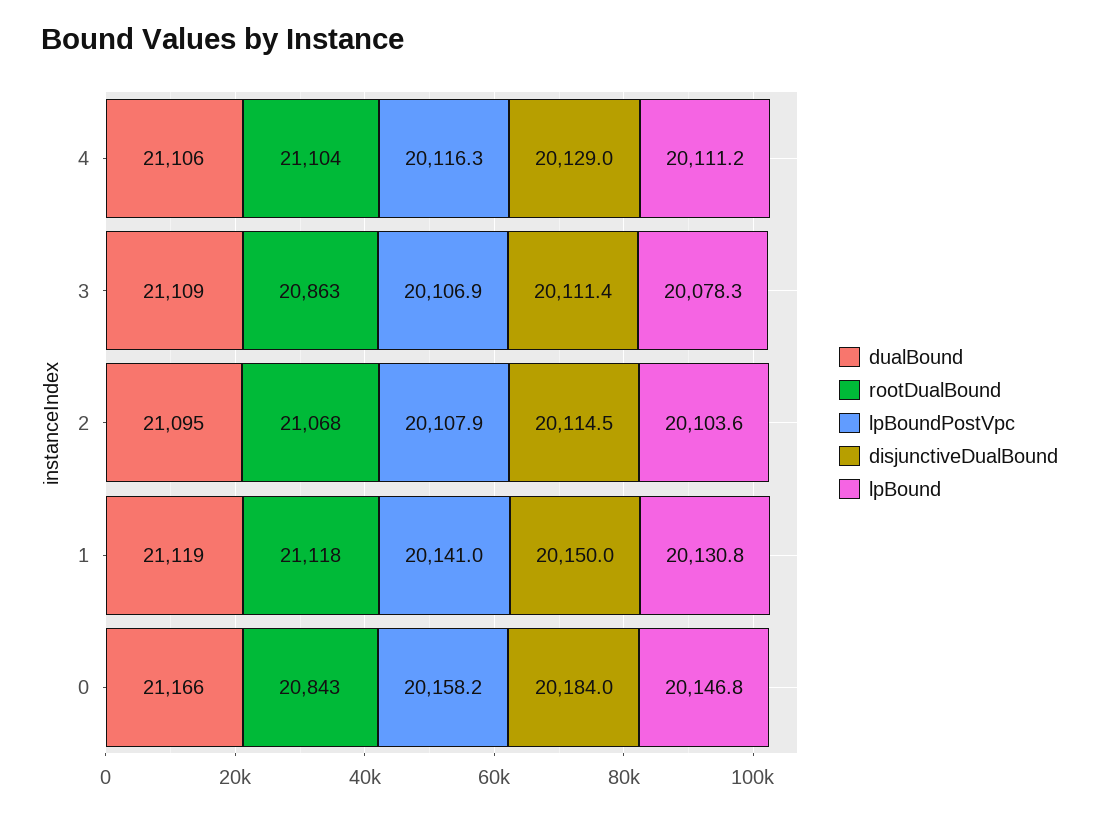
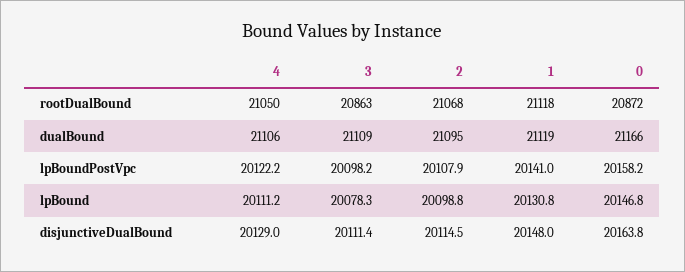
  {
    "dualBound": {
      "4": 21106,
      "3": 21109,
      "2": 21095,
      "1": 21119,
      "0": 21166
    },
    "rootDualBound": {
-     "4": 21104,
+     "4": 21050,
      "3": 20863,
      "2": 21068,
      "1": 21118,
-     "0": 20843
+     "0": 20872
    },
    "lpBoundPostVpc": {
-     "4": 20116.3,
+     "4": 20122.2,
-     "3": 20106.9,
+     "3": 20098.2,
      "2": 20107.9,
      "1": 20141,
      "0": 20158.2
    },
    "disjunctiveDualBound": {
      "4": 20129,
      "3": 20111.4,
      "2": 20114.5,
-     "1": 20150,
+     "1": 20148,
-     "0": 20184
+     "0": 20163.8
    },
    "lpBound": {
      "4": 20111.2,
      "3": 20078.3,
-     "2": 20103.6,
+     "2": 20098.8,
      "1": 20130.8,
      "0": 20146.8
    }
  }

